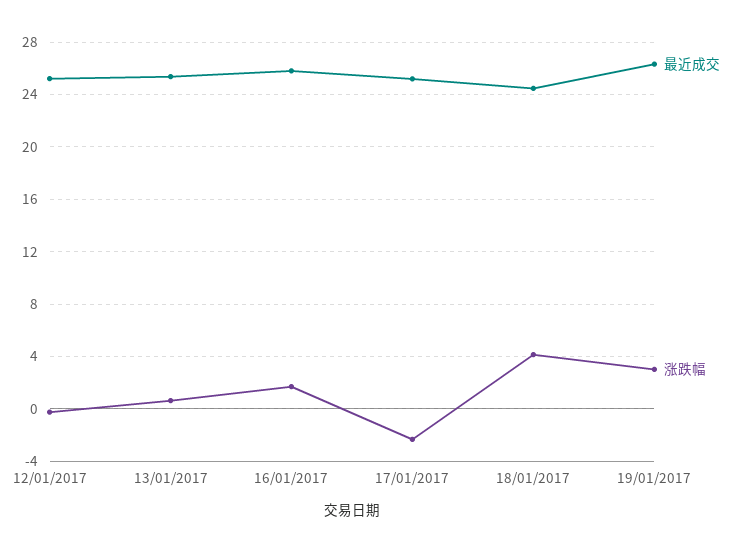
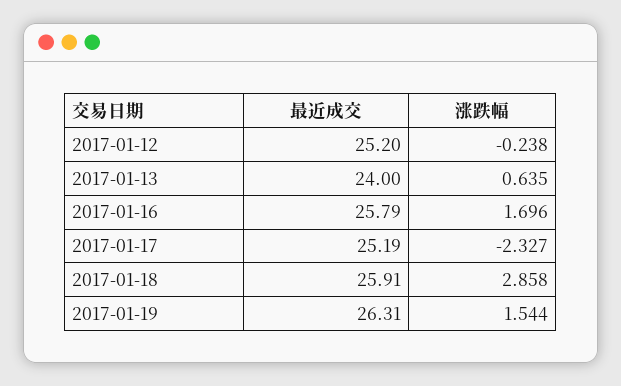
  {
    "最近成交": {
      "12/01/2017": 25.2,
-     "13/01/2017": 25.5,
+     "13/01/2017": 24,
      "16/01/2017": 25.79,
      "17/01/2017": 25.19,
-     "18/01/2017": 24.5,
+     "18/01/2017": 25.91,
      "19/01/2017": 26.31
    },
    "涨跌幅": {
      "12/01/2017": -0.238,
      "13/01/2017": 0.635,
      "16/01/2017": 1.696,
      "17/01/2017": -2.327,
-     "18/01/2017": 4,
+     "18/01/2017": 2.858,
-     "19/01/2017": 3
+     "19/01/2017": 1.544
    }
  }

